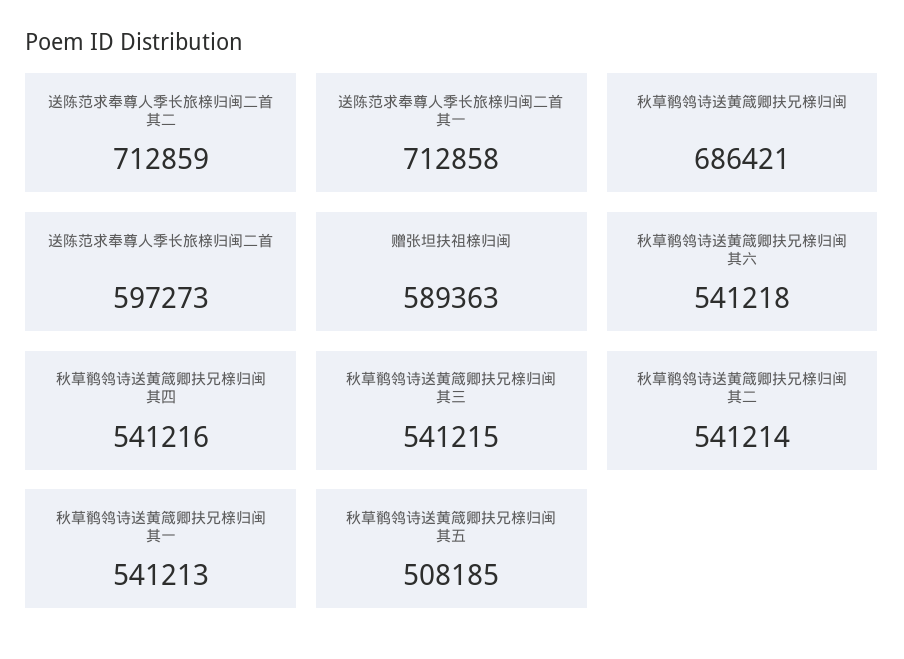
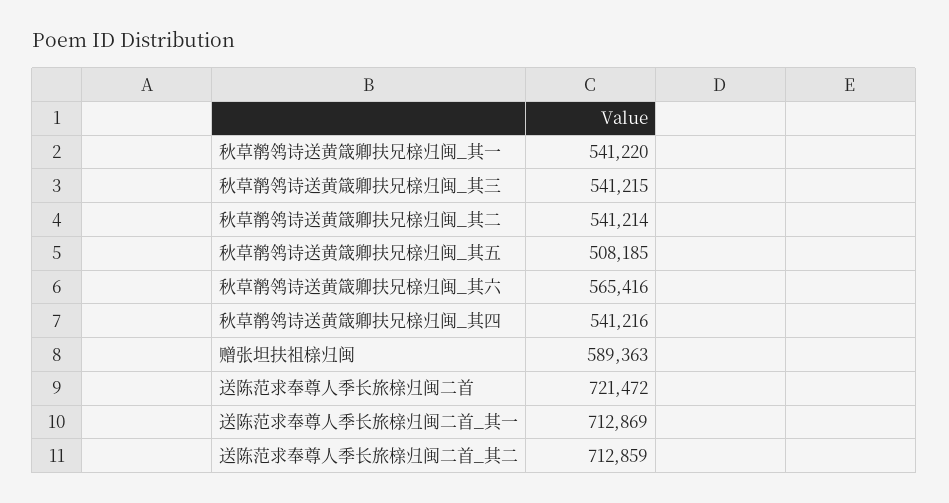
  {
    "送陈范求奉尊人季长旅榇归闽二首 其二": 712859,
-   "送陈范求奉尊人季长旅榇归闽二首 其一": 712858,
+   "送陈范求奉尊人季长旅榇归闽二首 其一": 712869,
-   "秋草鹡鸰诗送黄箴卿扶兄榇归闽": 686421,
-   "送陈范求奉尊人季长旅榇归闽二首": 597273,
+   "送陈范求奉尊人季长旅榇归闽二首": 721472,
    "赠张坦扶祖榇归闽": 589363,
-   "秋草鹡鸰诗送黄箴卿扶兄榇归闽 其六": 541218,
+   "秋草鹡鸰诗送黄箴卿扶兄榇归闽 其六": 565416,
    "秋草鹡鸰诗送黄箴卿扶兄榇归闽 其四": 541216,
    "秋草鹡鸰诗送黄箴卿扶兄榇归闽 其三": 541215,
    "秋草鹡鸰诗送黄箴卿扶兄榇归闽 其二": 541214,
-   "秋草鹡鸰诗送黄箴卿扶兄榇归闽 其一": 541213,
+   "秋草鹡鸰诗送黄箴卿扶兄榇归闽 其一": 541220,
    "秋草鹡鸰诗送黄箴卿扶兄榇归闽 其五": 508185
  }

